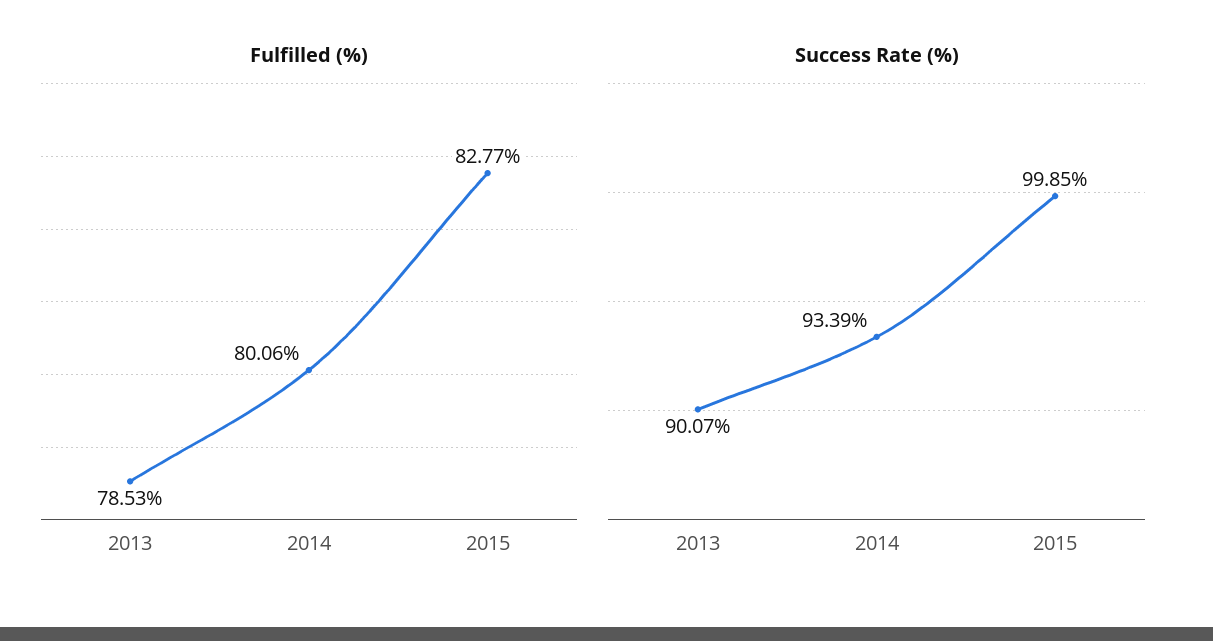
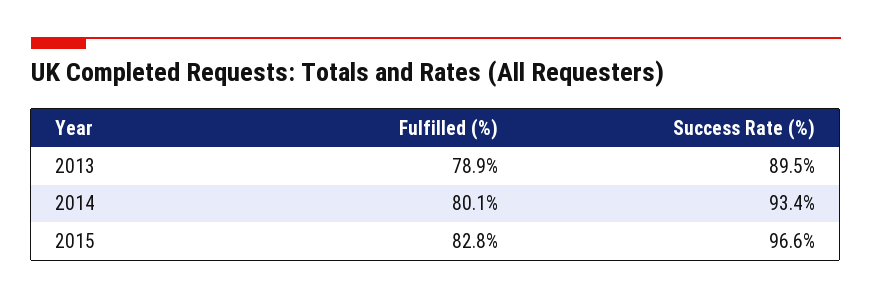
  {
    "Fulfilled (%)": {
-     "2013": 78.53,
+     "2013": 78.9,
      "2014": 80.06,
      "2015": 82.77
    },
    "Success Rate (%)": {
-     "2013": 90.07,
+     "2013": 89.5,
      "2014": 93.39,
-     "2015": 99.85
+     "2015": 96.6
    }
  }

